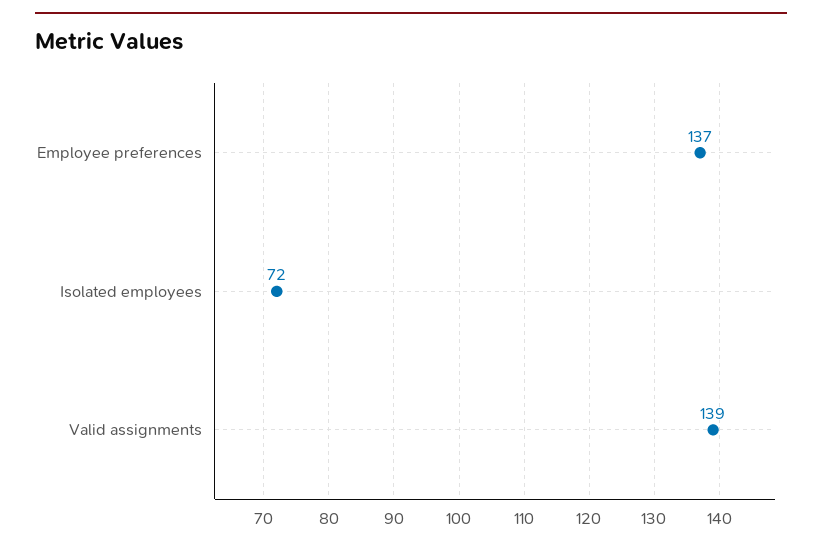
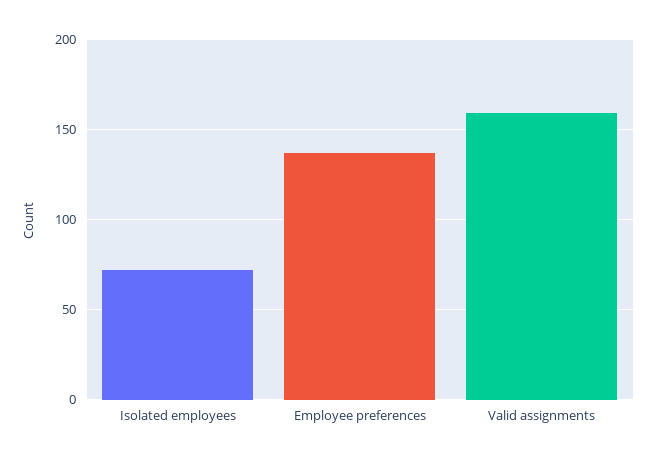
  {
    "Employee preferences": 137,
    "Isolated employees": 72,
-   "Valid assignments": 139
+   "Valid assignments": 160
  }

